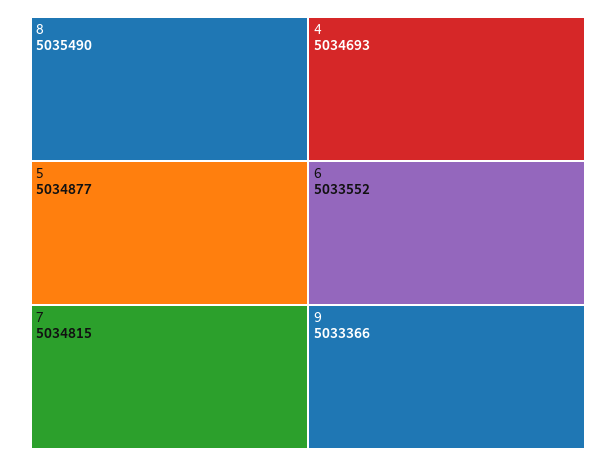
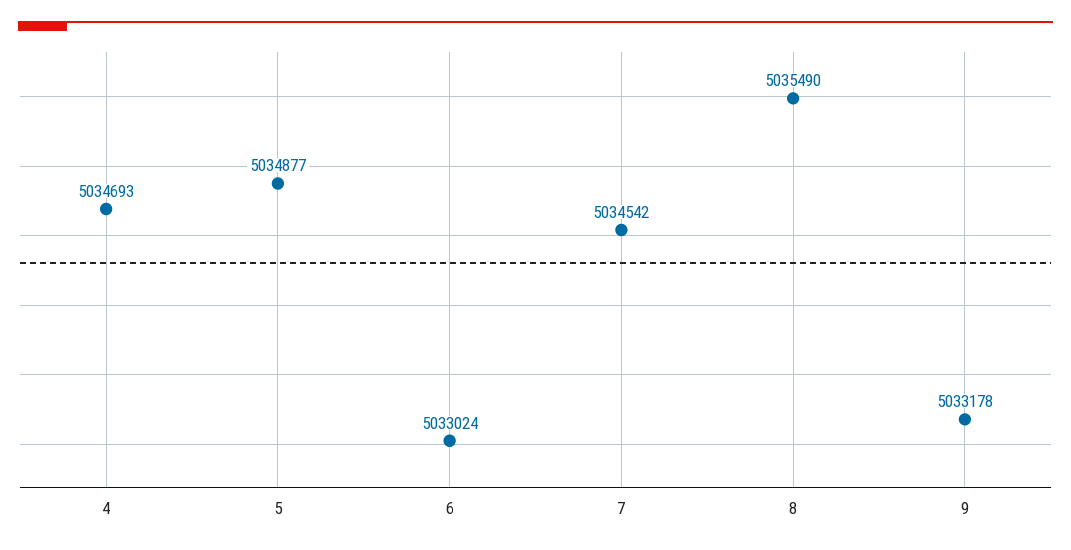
  {
    "8": 5035490,
    "5": 5034877,
-   "7": 5034815,
+   "7": 5034542,
    "4": 5034693,
-   "6": 5033552,
+   "6": 5033024,
-   "9": 5033366
+   "9": 5033178
  }

